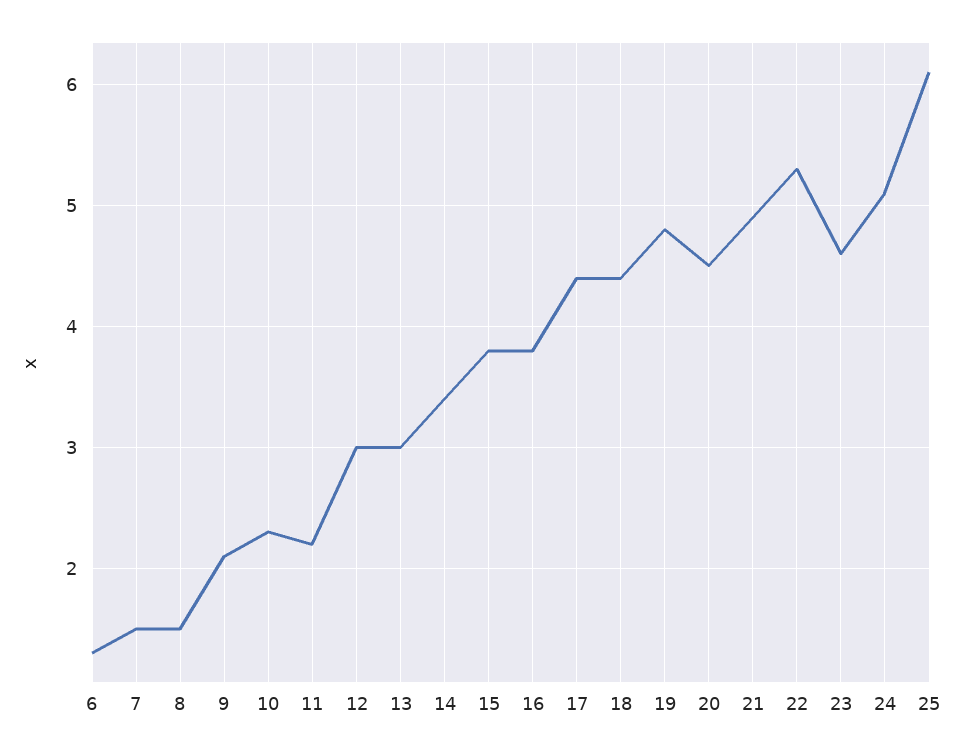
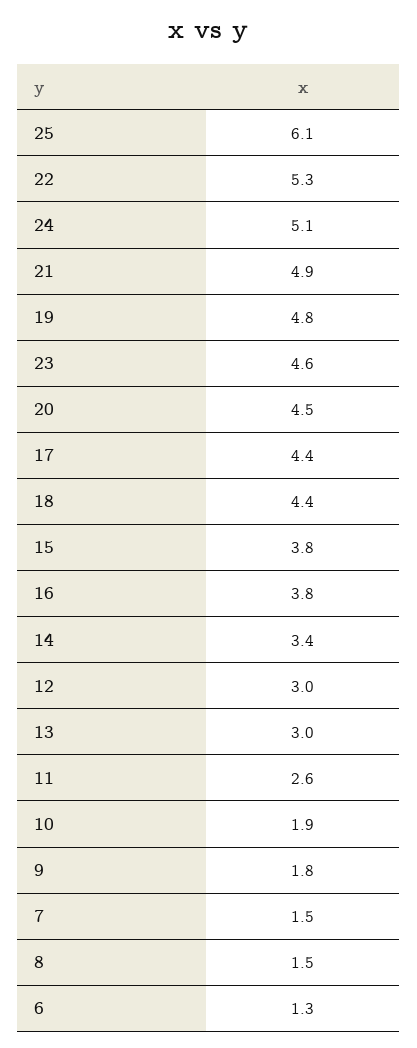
  {
    "6": 1.3,
    "7": 1.5,
    "8": 1.5,
-   "9": 2.1,
+   "9": 1.8,
-   "10": 2.3,
+   "10": 1.9,
-   "11": 2.2,
+   "11": 2.6,
    "12": 3,
    "13": 3,
    "14": 3.4,
    "15": 3.8,
    "16": 3.8,
    "17": 4.4,
    "18": 4.4,
    "19": 4.8,
    "20": 4.5,
    "21": 4.9,
    "22": 5.3,
    "23": 4.6,
    "24": 5.1,
    "25": 6.1
  }

